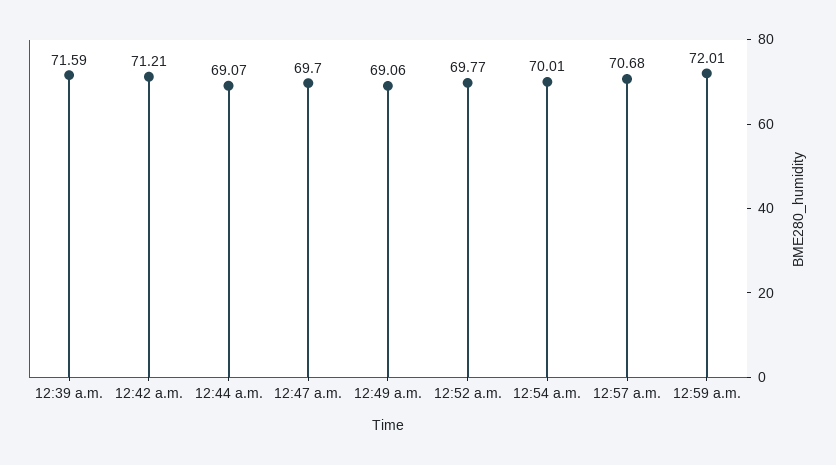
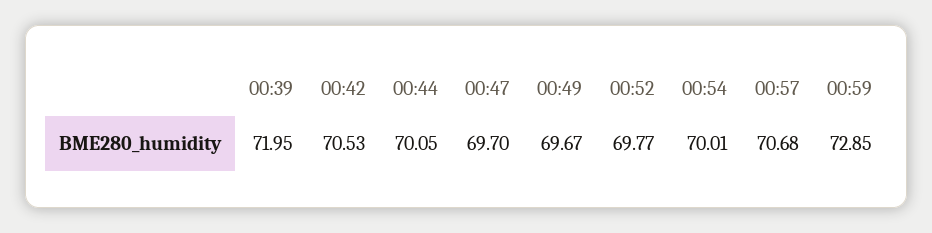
  {
-   "12:39 a.m.": 71.59,
+   "12:39 a.m.": 71.95,
-   "12:42 a.m.": 71.21,
+   "12:42 a.m.": 70.53,
-   "12:44 a.m.": 69.07,
+   "12:44 a.m.": 70.05,
    "12:47 a.m.": 69.7,
-   "12:49 a.m.": 69.06,
+   "12:49 a.m.": 69.67,
    "12:52 a.m.": 69.77,
    "12:54 a.m.": 70.01,
    "12:57 a.m.": 70.68,
-   "12:59 a.m.": 72.01
+   "12:59 a.m.": 72.85
  }

